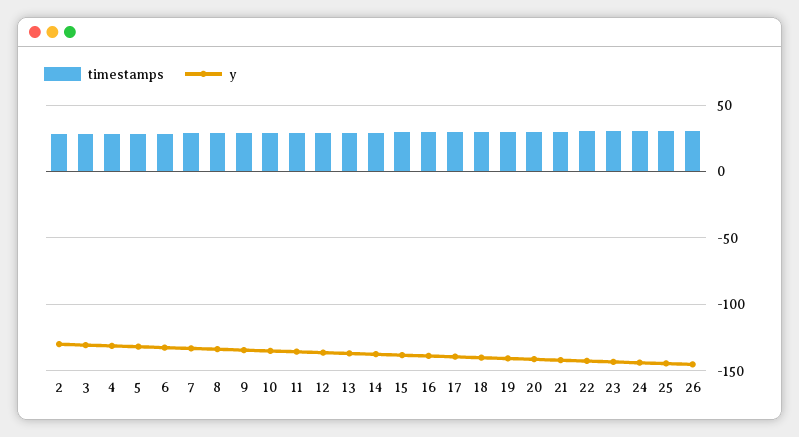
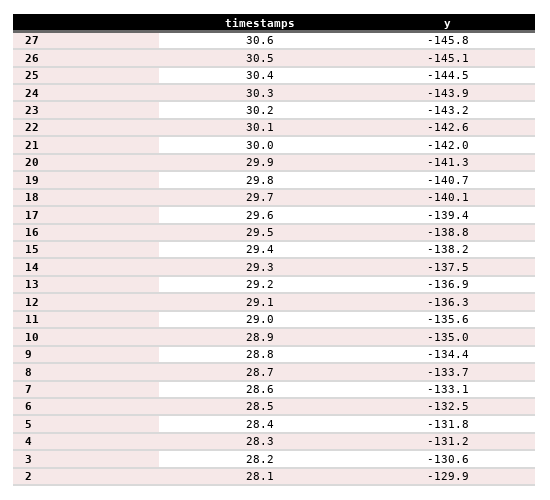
  {
    "timestamps": {
      "2": 28.1,
      "3": 28.2,
      "4": 28.3,
      "5": 28.4,
      "6": 28.5,
      "7": 28.6,
      "8": 28.7,
      "9": 28.8,
      "10": 28.9,
      "11": 29,
      "12": 29.1,
      "13": 29.2,
      "14": 29.3,
      "15": 29.4,
      "16": 29.5,
      "17": 29.6,
      "18": 29.7,
      "19": 29.8,
      "20": 29.9,
      "21": 30,
      "22": 30.1,
      "23": 30.2,
      "24": 30.3,
      "25": 30.4,
-     "26": 30.5
+     "26": 30.5,
+     "27": 30.6
    },
    "y": {
      "2": -129.9,
      "3": -130.6,
      "4": -131.2,
      "5": -131.8,
      "6": -132.5,
      "7": -133.1,
      "8": -133.7,
      "9": -134.4,
      "10": -135,
      "11": -135.6,
      "12": -136.3,
      "13": -136.9,
      "14": -137.5,
      "15": -138.2,
      "16": -138.8,
      "17": -139.4,
      "18": -140.1,
      "19": -140.7,
      "20": -141.3,
      "21": -142,
      "22": -142.6,
      "23": -143.2,
      "24": -143.9,
      "25": -144.5,
-     "26": -145.1
+     "26": -145.1,
+     "27": -145.8
    }
  }

